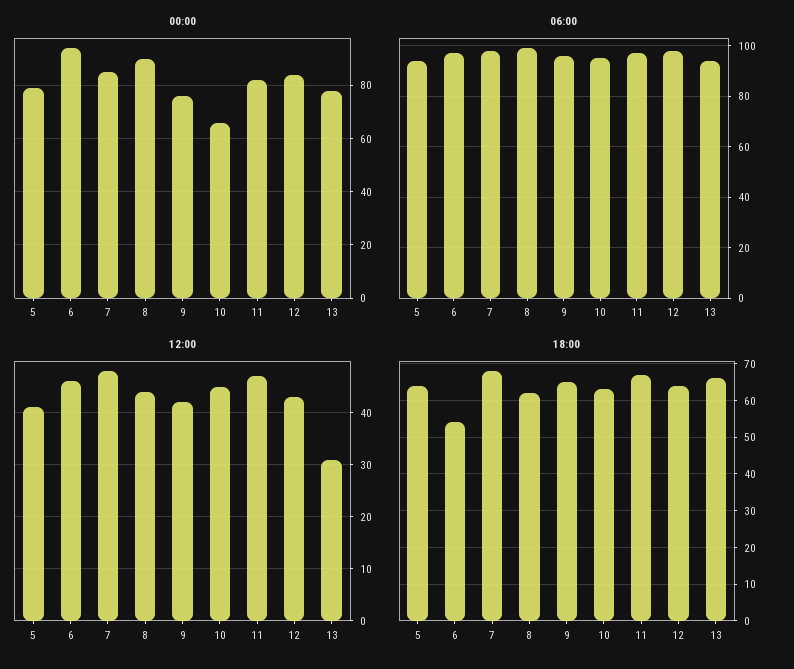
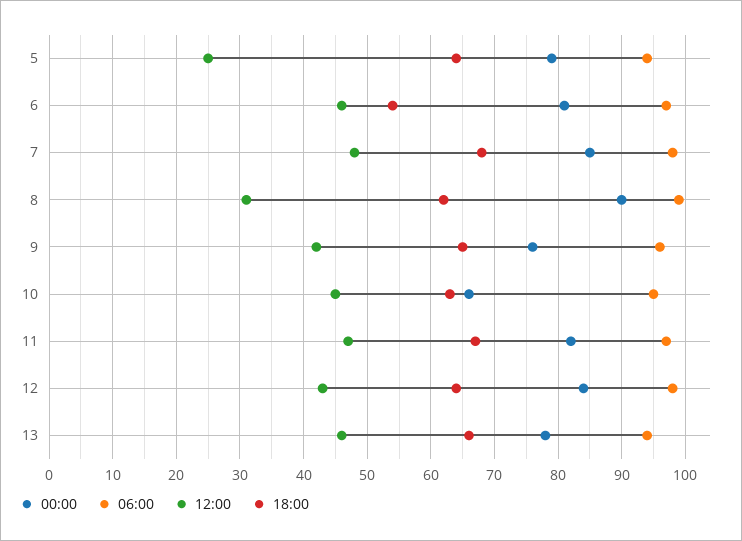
  {
    "00:00": {
      "5": 79,
-     "6": 95,
+     "6": 81,
      "7": 85,
      "8": 90,
      "9": 76,
      "10": 66,
      "11": 82,
      "12": 84,
      "13": 78
    },
    "06:00": {
      "5": 94,
      "6": 97,
      "7": 98,
      "8": 99,
      "9": 96,
      "10": 95,
      "11": 97,
      "12": 98,
      "13": 94
    },
    "12:00": {
-     "5": 40,
+     "5": 25,
      "6": 46,
      "7": 48,
-     "8": 45,
+     "8": 31,
      "9": 42,
      "10": 45,
      "11": 47,
      "12": 43,
-     "13": 30
+     "13": 46
    },
    "18:00": {
      "5": 64,
      "6": 54,
      "7": 68,
      "8": 62,
      "9": 65,
      "10": 63,
      "11": 67,
      "12": 64,
      "13": 66
    }
  }

